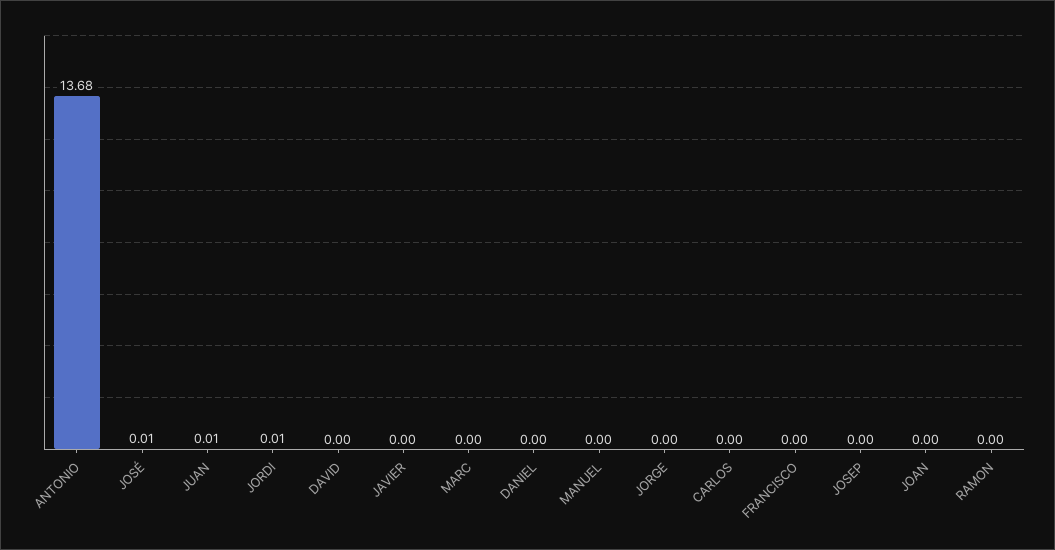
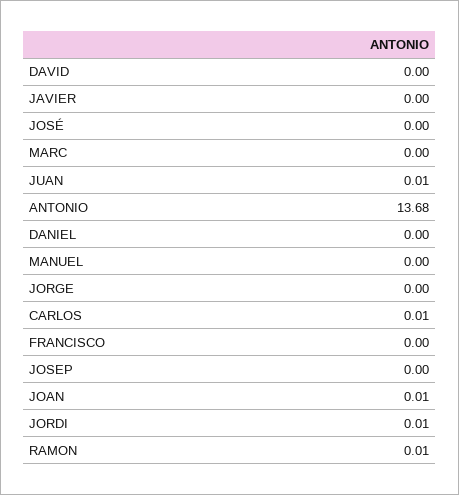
  {
    "ANTONIO": 13.68,
-   "JOSÉ": 0.01,
+   "JOSÉ": 0,
    "JUAN": 0.01,
    "JORDI": 0.01,
    "DAVID": 0,
    "JAVIER": 0,
    "MARC": 0,
    "DANIEL": 0,
    "MANUEL": 0,
    "JORGE": 0,
-   "CARLOS": 0,
+   "CARLOS": 0.01,
    "FRANCISCO": 0,
    "JOSEP": 0,
-   "JOAN": 0,
+   "JOAN": 0.01,
-   "RAMON": 0
+   "RAMON": 0.01
  }

